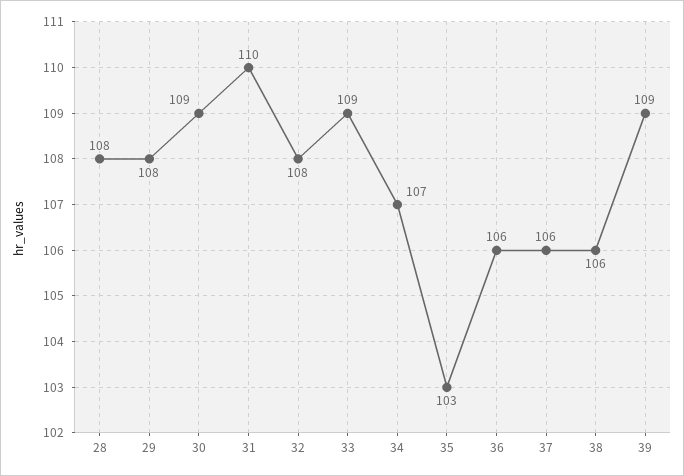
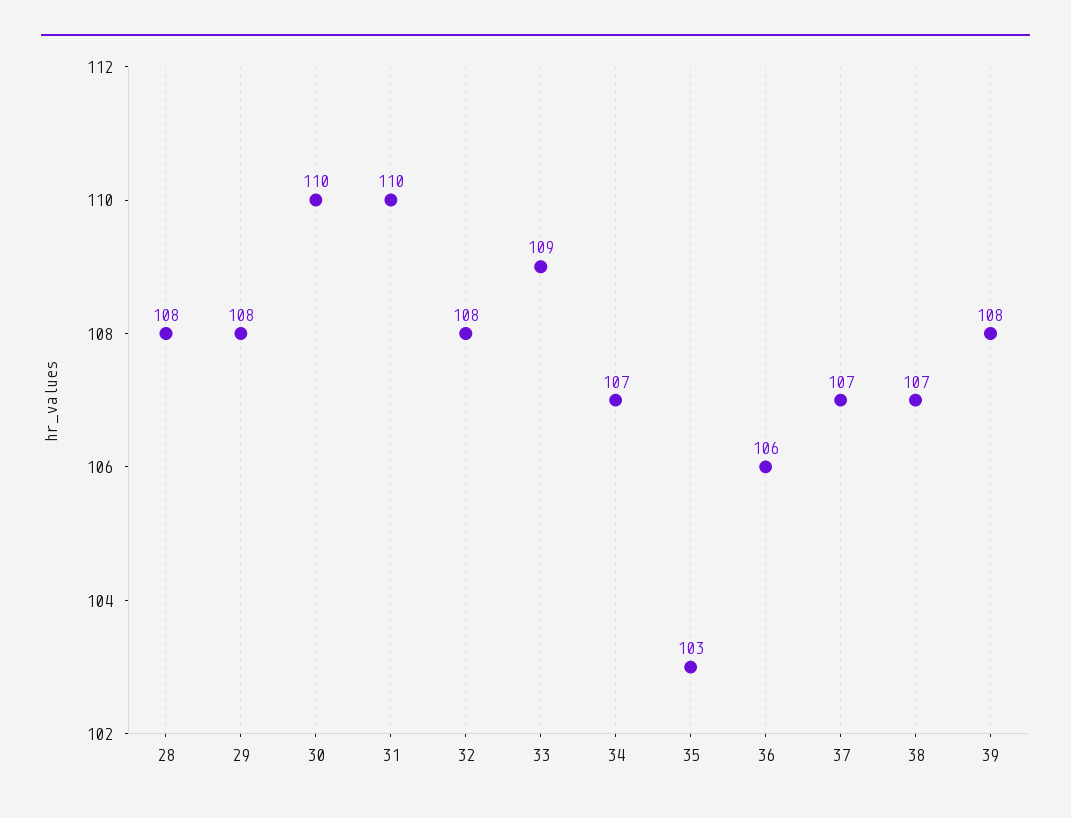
  {
    "28": 108,
    "29": 108,
-   "30": 109,
+   "30": 110,
    "31": 110,
    "32": 108,
    "33": 109,
    "34": 107,
    "35": 103,
    "36": 106,
-   "37": 106,
+   "37": 107,
-   "38": 106,
+   "38": 107,
-   "39": 109
+   "39": 108
  }

